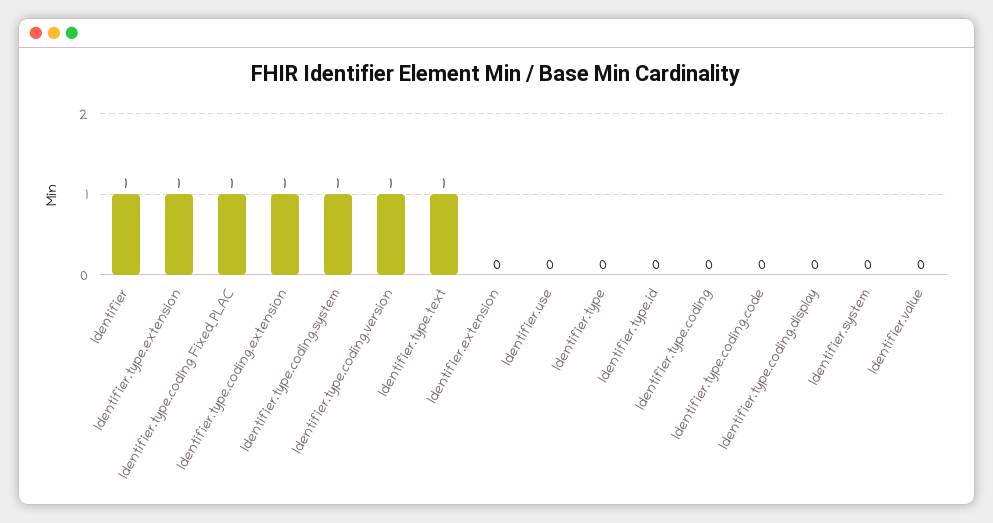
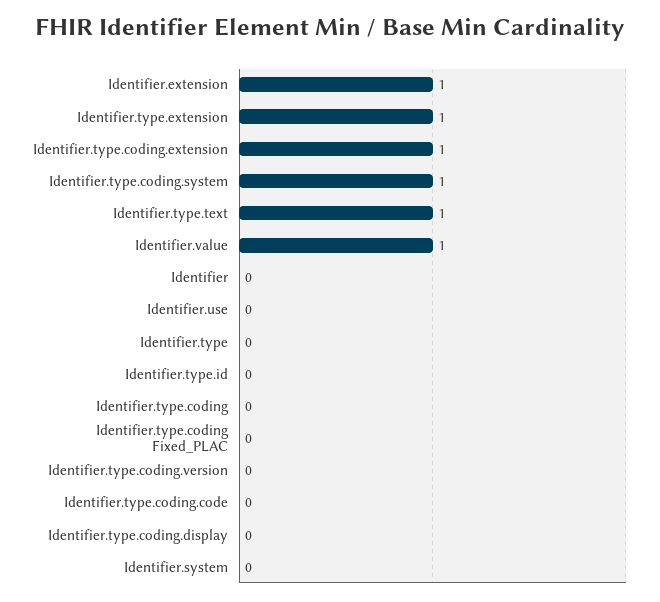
  {
-   "Identifier": 1,
+   "Identifier": 0,
    "Identifier.type.extension": 1,
-   "Identifier.type.coding Fixed_PLAC": 1,
+   "Identifier.type.coding Fixed_PLAC": 0,
    "Identifier.type.coding.extension": 1,
    "Identifier.type.coding.system": 1,
-   "Identifier.type.coding.version": 1,
+   "Identifier.type.coding.version": 0,
    "Identifier.type.text": 1,
-   "Identifier.extension": 0,
+   "Identifier.extension": 1,
    "Identifier.use": 0,
    "Identifier.type": 0,
    "Identifier.type.id": 0,
    "Identifier.type.coding": 0,
    "Identifier.type.coding.code": 0,
    "Identifier.type.coding.display": 0,
    "Identifier.system": 0,
-   "Identifier.value": 0
+   "Identifier.value": 1
  }

